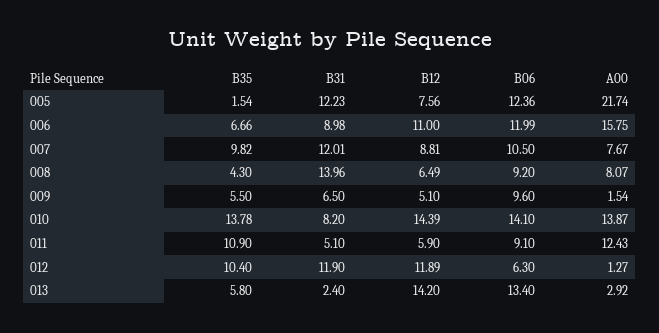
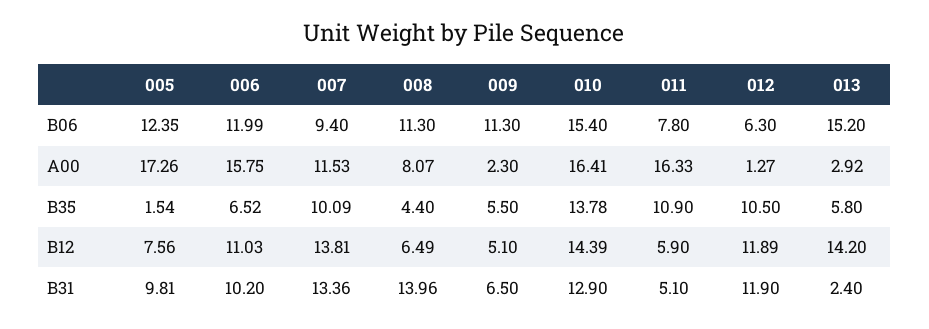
  {
    "B35": {
      "005": 1.54,
-     "006": 6.66,
+     "006": 6.52,
-     "007": 9.82,
+     "007": 10.09,
-     "008": 4.3,
+     "008": 4.4,
      "009": 5.5,
      "010": 13.78,
      "011": 10.9,
-     "012": 10.4,
+     "012": 10.5,
      "013": 5.8
    },
    "B31": {
-     "005": 12.23,
+     "005": 9.81,
-     "006": 8.98,
+     "006": 10.2,
-     "007": 12.01,
+     "007": 13.36,
      "008": 13.96,
      "009": 6.5,
-     "010": 8.2,
+     "010": 12.9,
      "011": 5.1,
      "012": 11.9,
      "013": 2.4
    },
    "B12": {
      "005": 7.56,
-     "006": 11,
+     "006": 11.03,
-     "007": 8.81,
+     "007": 13.81,
      "008": 6.49,
      "009": 5.1,
      "010": 14.39,
      "011": 5.9,
      "012": 11.89,
      "013": 14.2
    },
    "B06": {
-     "005": 12.36,
+     "005": 12.35,
      "006": 11.99,
-     "007": 10.5,
+     "007": 9.4,
-     "008": 9.2,
+     "008": 11.3,
-     "009": 9.6,
+     "009": 11.3,
-     "010": 14.1,
+     "010": 15.4,
-     "011": 9.1,
+     "011": 7.8,
      "012": 6.3,
-     "013": 13.4
+     "013": 15.2
    },
    "A00": {
-     "005": 21.74,
+     "005": 17.26,
      "006": 15.75,
-     "007": 7.67,
+     "007": 11.53,
      "008": 8.07,
-     "009": 1.54,
+     "009": 2.3,
-     "010": 13.87,
+     "010": 16.41,
-     "011": 12.43,
+     "011": 16.33,
      "012": 1.27,
      "013": 2.92
    }
  }

